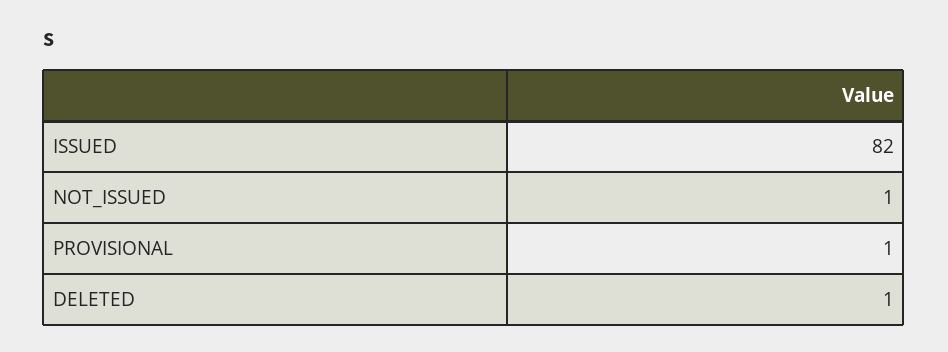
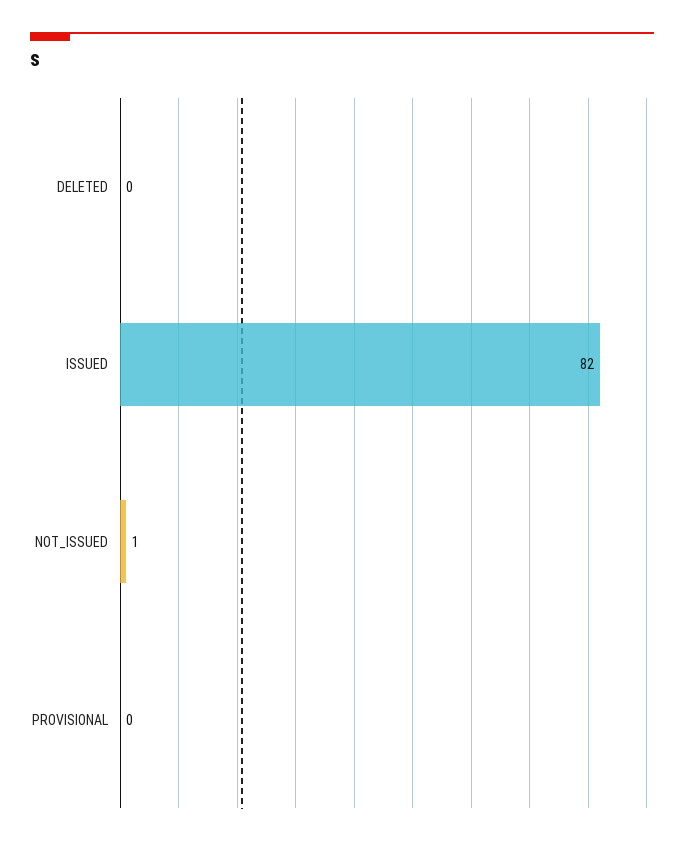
  {
    "ISSUED": 82,
    "NOT_ISSUED": 1,
-   "PROVISIONAL": 1,
+   "PROVISIONAL": 0,
-   "DELETED": 1
+   "DELETED": 0
  }

